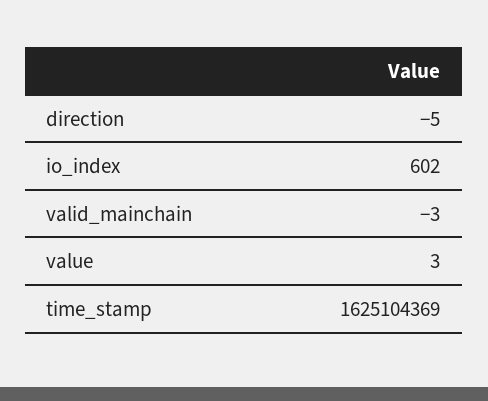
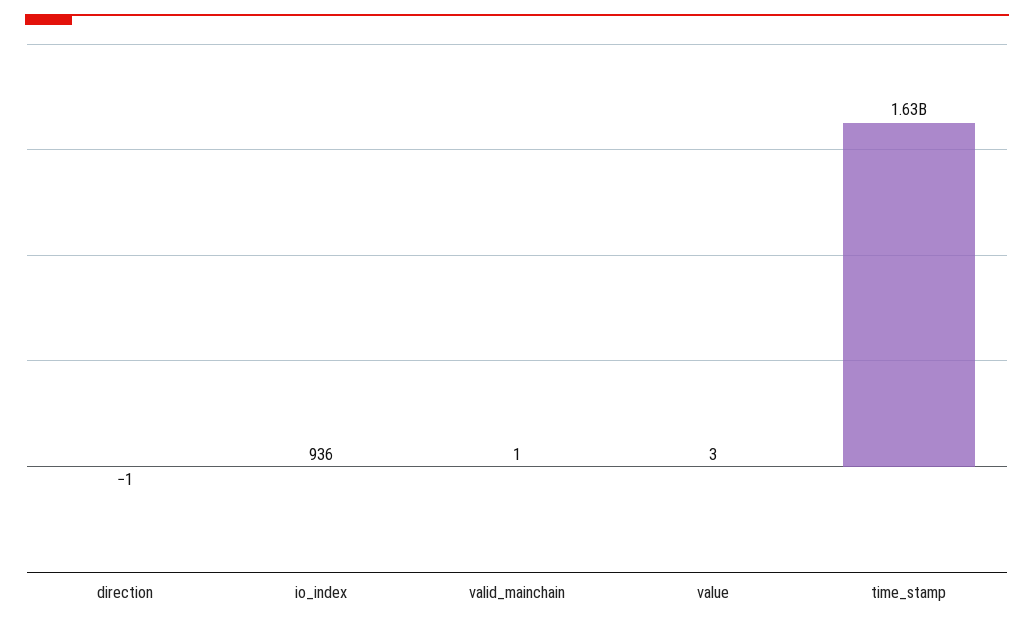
  {
-   "direction": -5,
+   "direction": -1,
-   "io_index": 602,
+   "io_index": 936,
-   "valid_mainchain": -3,
+   "valid_mainchain": 1,
    "value": 3,
    "time_stamp": 1625104369
  }

